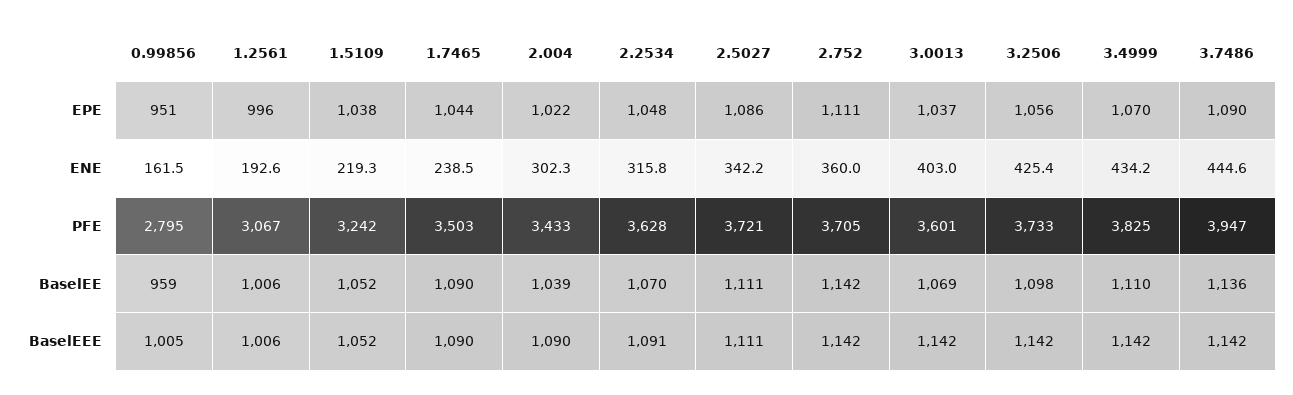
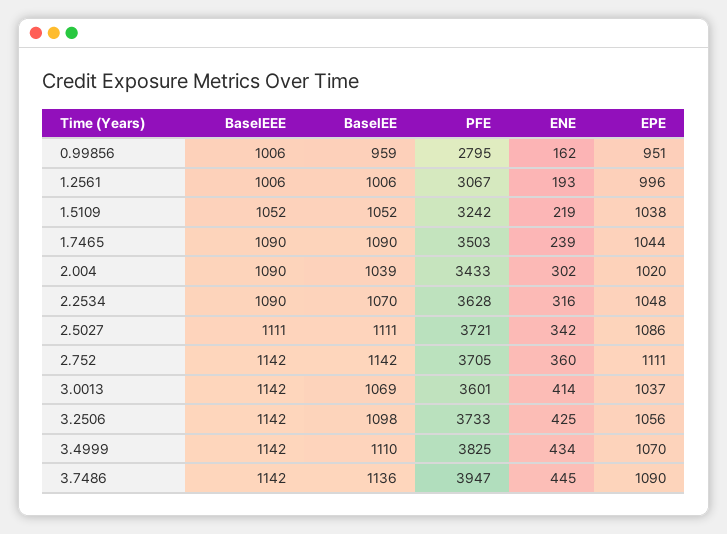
  {
    "0.99856": {
      "EPE": 951,
      "ENE": 161.5,
      "PFE": 2795,
      "BaselEE": 959,
-     "BaselEEE": 1005
+     "BaselEEE": 1006
    },
    "1.2561": {
      "EPE": 996,
      "ENE": 192.6,
      "PFE": 3067,
      "BaselEE": 1006,
      "BaselEEE": 1006
    },
    "1.5109": {
      "EPE": 1038,
      "ENE": 219.3,
      "PFE": 3242,
      "BaselEE": 1052,
      "BaselEEE": 1052
    },
    "1.7465": {
      "EPE": 1044,
      "ENE": 238.5,
      "PFE": 3503,
      "BaselEE": 1090,
      "BaselEEE": 1090
    },
    "2.004": {
-     "EPE": 1022,
+     "EPE": 1020,
      "ENE": 302.3,
      "PFE": 3433,
      "BaselEE": 1039,
      "BaselEEE": 1090
    },
    "2.2534": {
      "EPE": 1048,
      "ENE": 315.8,
      "PFE": 3628,
      "BaselEE": 1070,
-     "BaselEEE": 1091
+     "BaselEEE": 1090
    },
    "2.5027": {
      "EPE": 1086,
      "ENE": 342.2,
      "PFE": 3721,
      "BaselEE": 1111,
      "BaselEEE": 1111
    },
    "2.752": {
      "EPE": 1111,
      "ENE": 360,
      "PFE": 3705,
      "BaselEE": 1142,
      "BaselEEE": 1142
    },
    "3.0013": {
      "EPE": 1037,
-     "ENE": 403,
+     "ENE": 414,
      "PFE": 3601,
      "BaselEE": 1069,
      "BaselEEE": 1142
    },
    "3.2506": {
      "EPE": 1056,
      "ENE": 425.4,
      "PFE": 3733,
      "BaselEE": 1098,
      "BaselEEE": 1142
    },
    "3.4999": {
      "EPE": 1070,
      "ENE": 434.2,
      "PFE": 3825,
      "BaselEE": 1110,
      "BaselEEE": 1142
    },
    "3.7486": {
      "EPE": 1090,
      "ENE": 444.6,
      "PFE": 3947,
      "BaselEE": 1136,
      "BaselEEE": 1142
    }
  }

